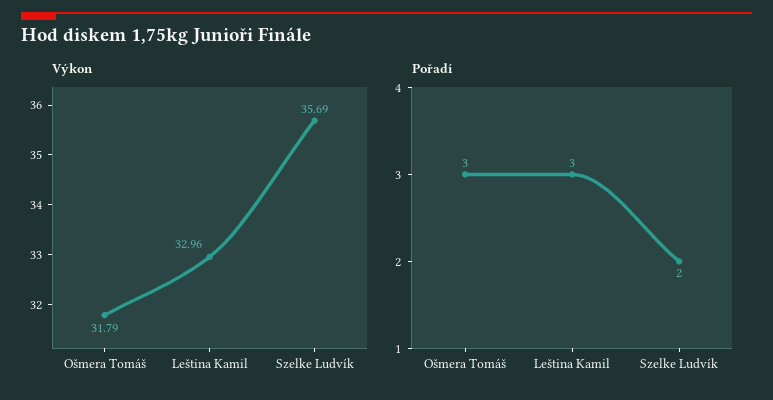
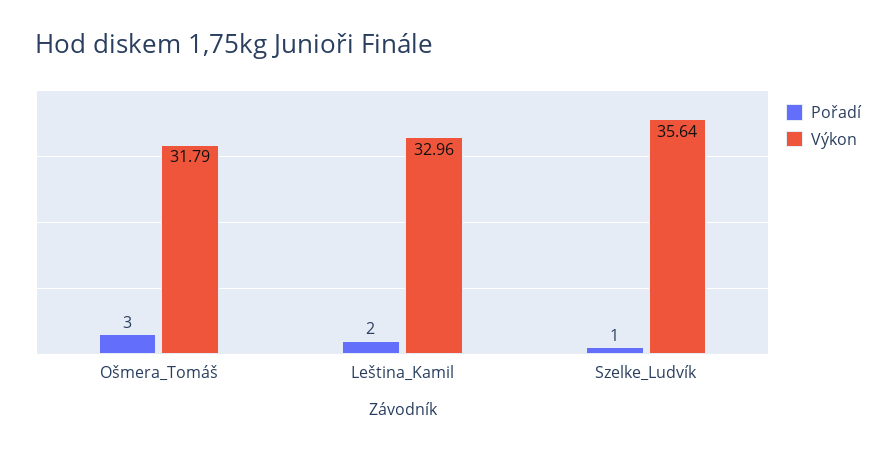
  {
    "Výkon": {
      "Ošmera Tomáš": 31.79,
      "Leština Kamil": 32.96,
-     "Szelke Ludvík": 35.69
+     "Szelke Ludvík": 35.64
    },
    "Pořadí": {
      "Ošmera Tomáš": 3,
-     "Leština Kamil": 3,
+     "Leština Kamil": 2,
-     "Szelke Ludvík": 2
+     "Szelke Ludvík": 1
    }
  }

